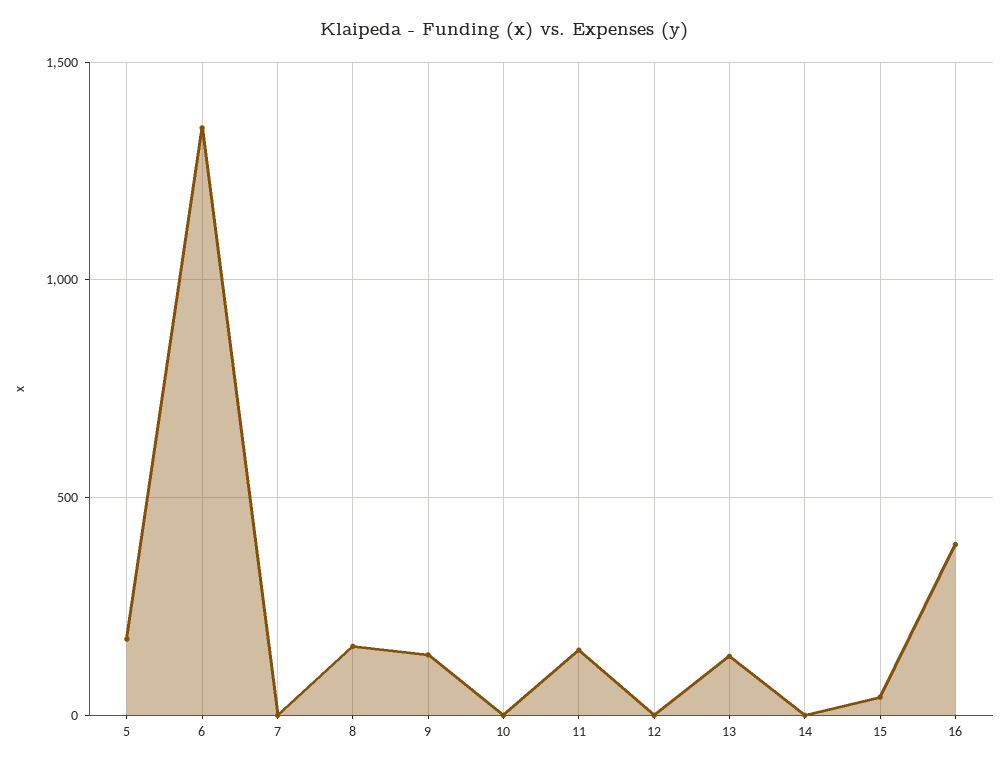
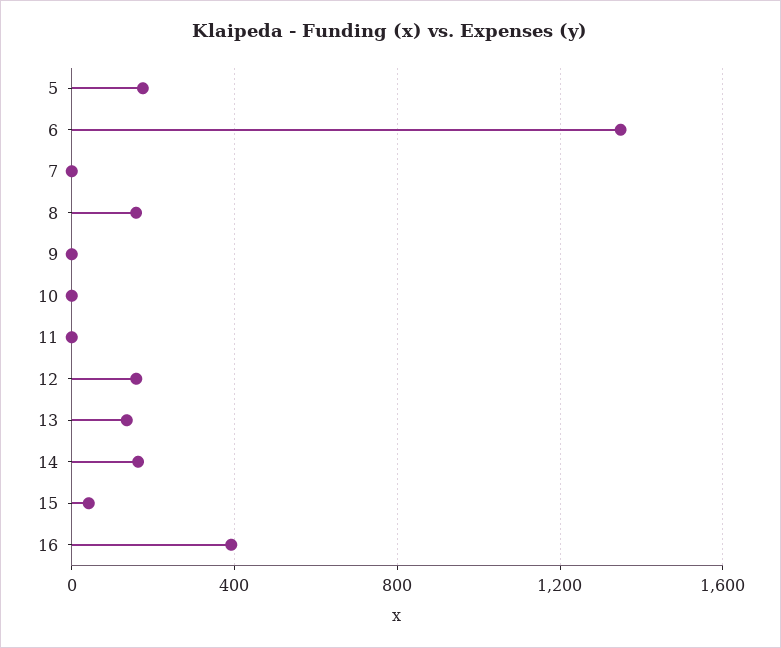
  {
    "5": 150,
    "6": 1350,
    "7": 0,
    "8": 150,
-   "9": 150,
+   "9": 0,
    "10": 0,
-   "11": 150,
+   "11": 0,
-   "12": 0,
+   "12": 150,
    "13": 150,
-   "14": 0,
+   "14": 150,
    "15": 50,
    "16": 400
  }

